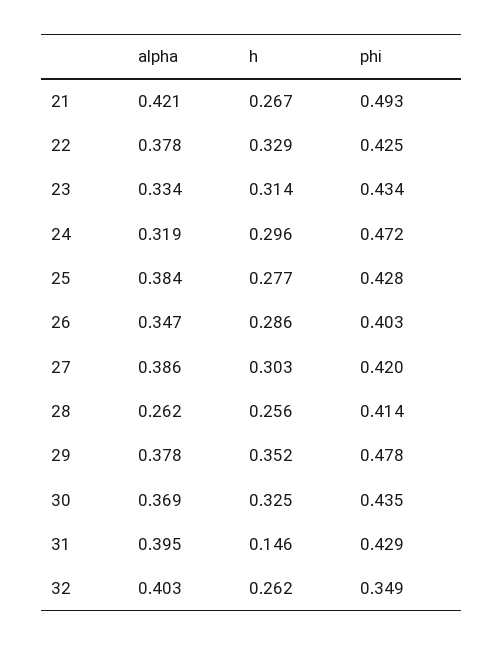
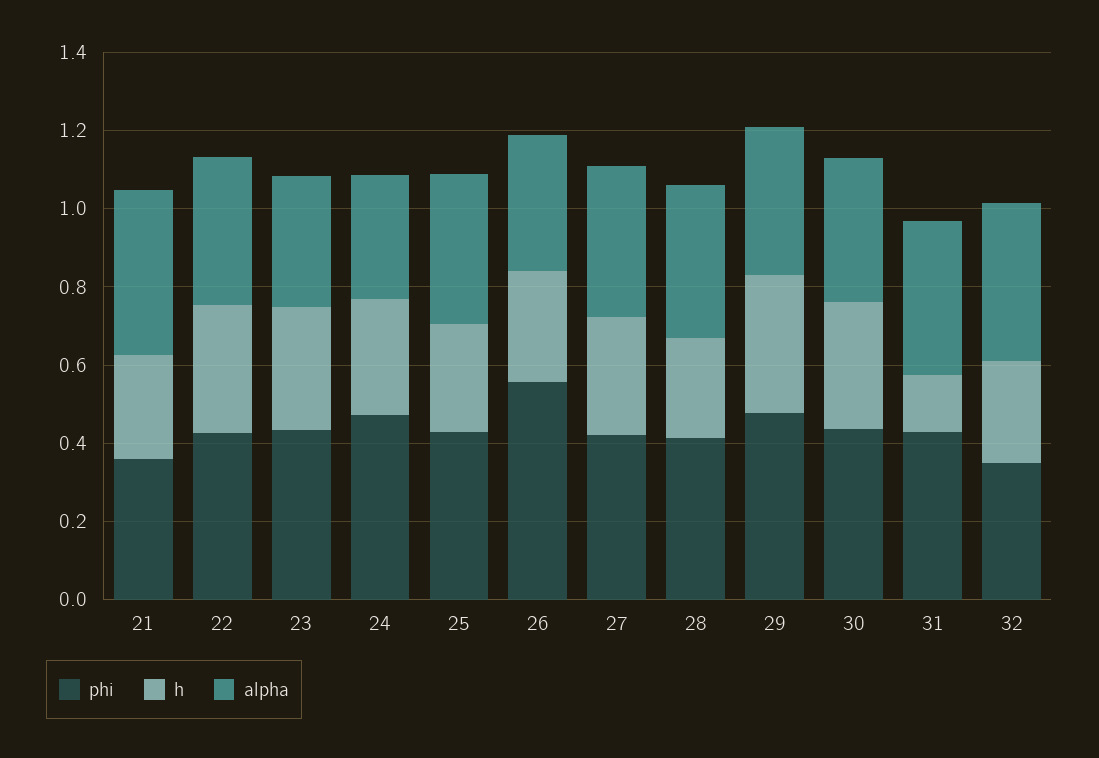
  {
    "alpha": {
      "21": 0.421,
      "22": 0.378,
      "23": 0.334,
      "24": 0.319,
      "25": 0.384,
      "26": 0.347,
      "27": 0.386,
-     "28": 0.262,
+     "28": 0.4,
      "29": 0.378,
      "30": 0.369,
      "31": 0.395,
      "32": 0.403
    },
    "h": {
      "21": 0.267,
      "22": 0.329,
      "23": 0.314,
      "24": 0.296,
      "25": 0.277,
      "26": 0.286,
      "27": 0.303,
      "28": 0.256,
      "29": 0.352,
      "30": 0.325,
      "31": 0.146,
      "32": 0.262
    },
    "phi": {
-     "21": 0.493,
+     "21": 0.35,
      "22": 0.425,
      "23": 0.434,
      "24": 0.472,
      "25": 0.428,
-     "26": 0.403,
+     "26": 0.55,
      "27": 0.42,
      "28": 0.414,
      "29": 0.478,
      "30": 0.435,
      "31": 0.429,
      "32": 0.349
    }
  }

